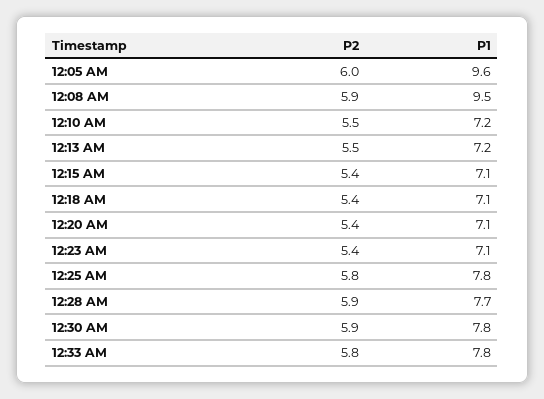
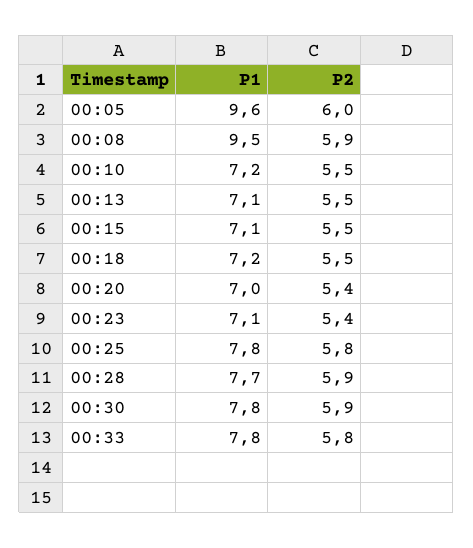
  {
    "P2": {
      "12:05 AM": 6,
      "12:08 AM": 5.9,
      "12:10 AM": 5.5,
      "12:13 AM": 5.5,
-     "12:15 AM": 5.4,
+     "12:15 AM": 5.5,
-     "12:18 AM": 5.4,
+     "12:18 AM": 5.5,
      "12:20 AM": 5.4,
      "12:23 AM": 5.4,
      "12:25 AM": 5.8,
      "12:28 AM": 5.9,
      "12:30 AM": 5.9,
      "12:33 AM": 5.8
    },
    "P1": {
      "12:05 AM": 9.6,
      "12:08 AM": 9.5,
      "12:10 AM": 7.2,
-     "12:13 AM": 7.2,
+     "12:13 AM": 7.1,
      "12:15 AM": 7.1,
-     "12:18 AM": 7.1,
+     "12:18 AM": 7.2,
-     "12:20 AM": 7.1,
+     "12:20 AM": 7,
      "12:23 AM": 7.1,
      "12:25 AM": 7.8,
      "12:28 AM": 7.7,
      "12:30 AM": 7.8,
      "12:33 AM": 7.8
    }
  }

